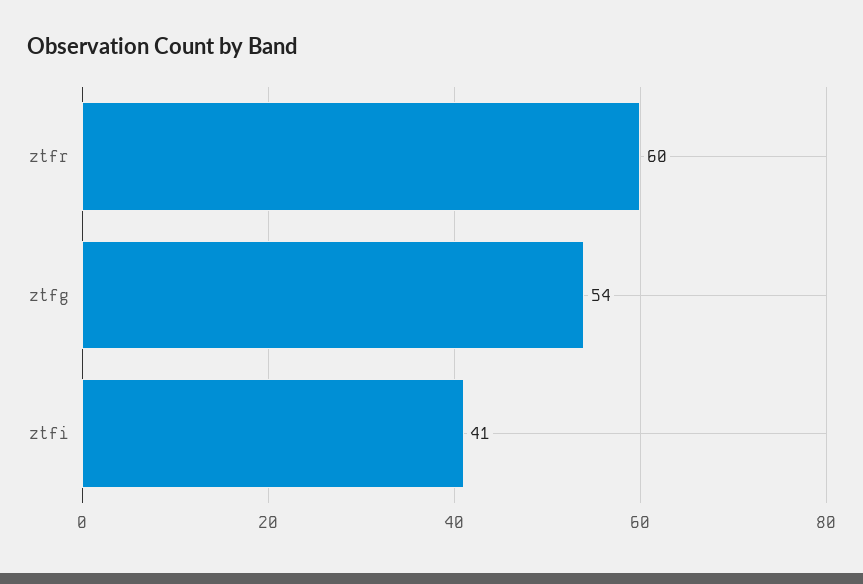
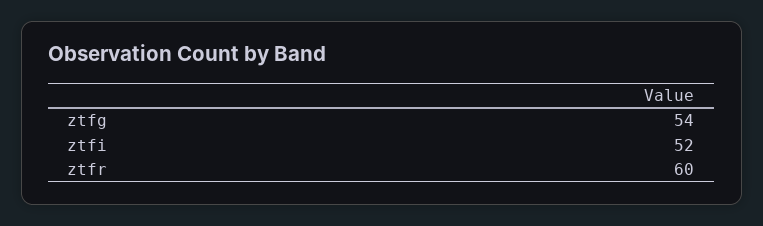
  {
    "ztfr": 60,
    "ztfg": 54,
-   "ztfi": 41
+   "ztfi": 52
  }

